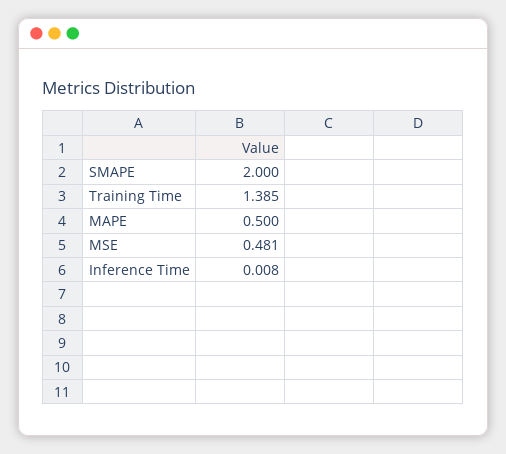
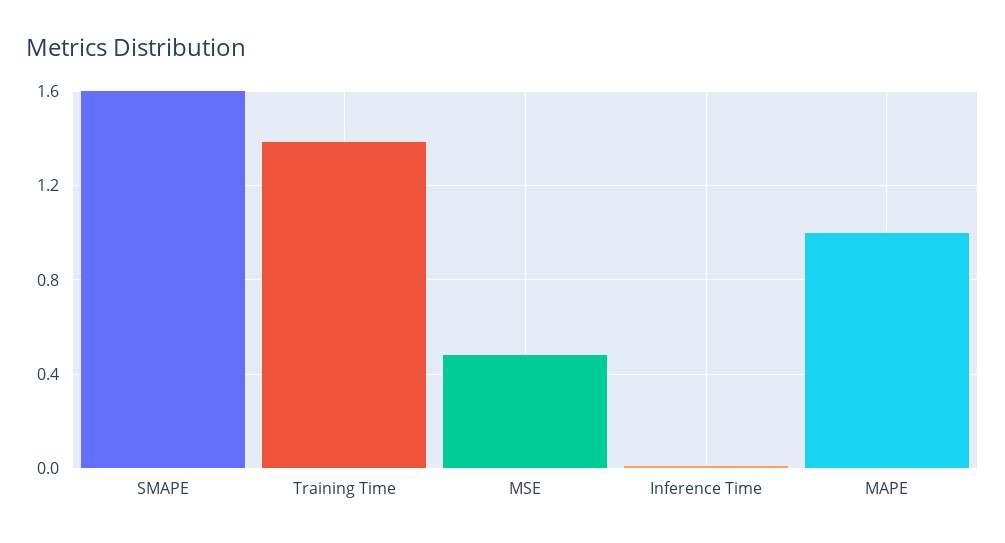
  {
-   "SMAPE": 2,
+   "SMAPE": 1.6,
    "Training Time": 1.385,
-   "MAPE": 0.5,
+   "MAPE": 1,
    "MSE": 0.481,
    "Inference Time": 0.008
  }

